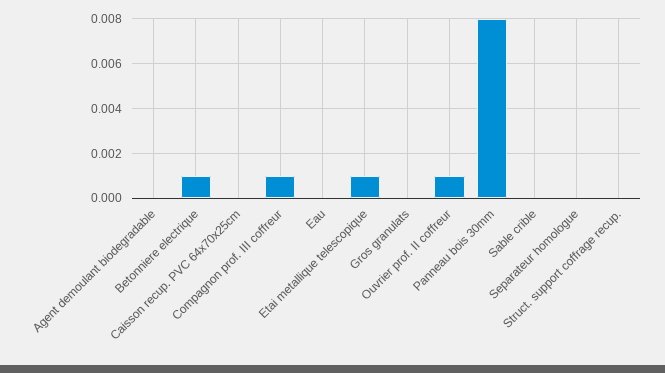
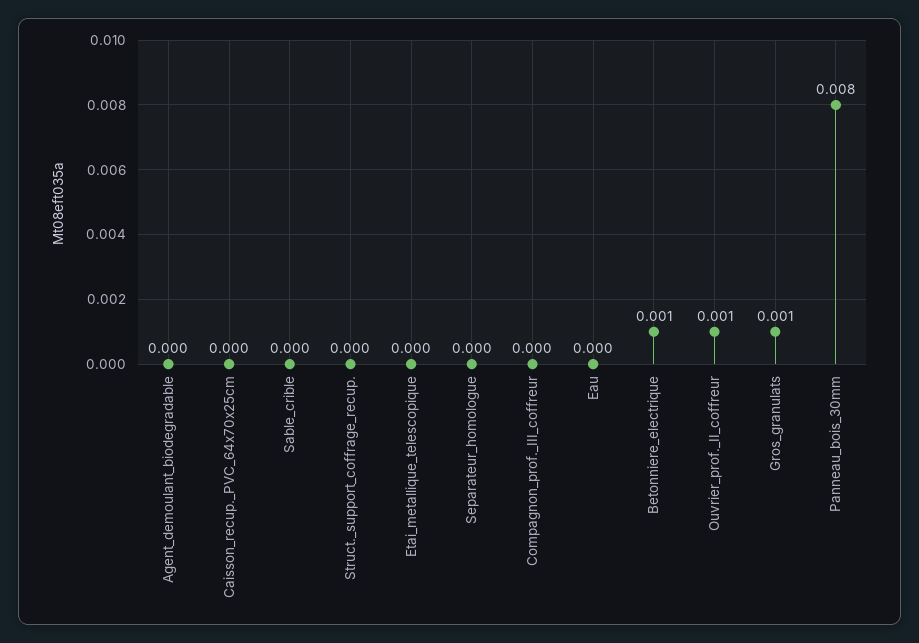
  {
    "Agent demoulant biodegradable": 0,
    "Betonniere electrique": 0.001,
    "Caisson recup. PVC 64x70x25cm": 0,
-   "Compagnon prof. III coffreur": 0.001,
+   "Compagnon prof. III coffreur": 0,
    "Eau": 0,
-   "Etai metallique telescopique": 0.001,
+   "Etai metallique telescopique": 0,
-   "Gros granulats": 0,
+   "Gros granulats": 0.001,
    "Ouvrier prof. II coffreur": 0.001,
    "Panneau bois 30mm": 0.008,
    "Sable crible": 0,
    "Separateur homologue": 0,
    "Struct. support coffrage recup.": 0
  }

